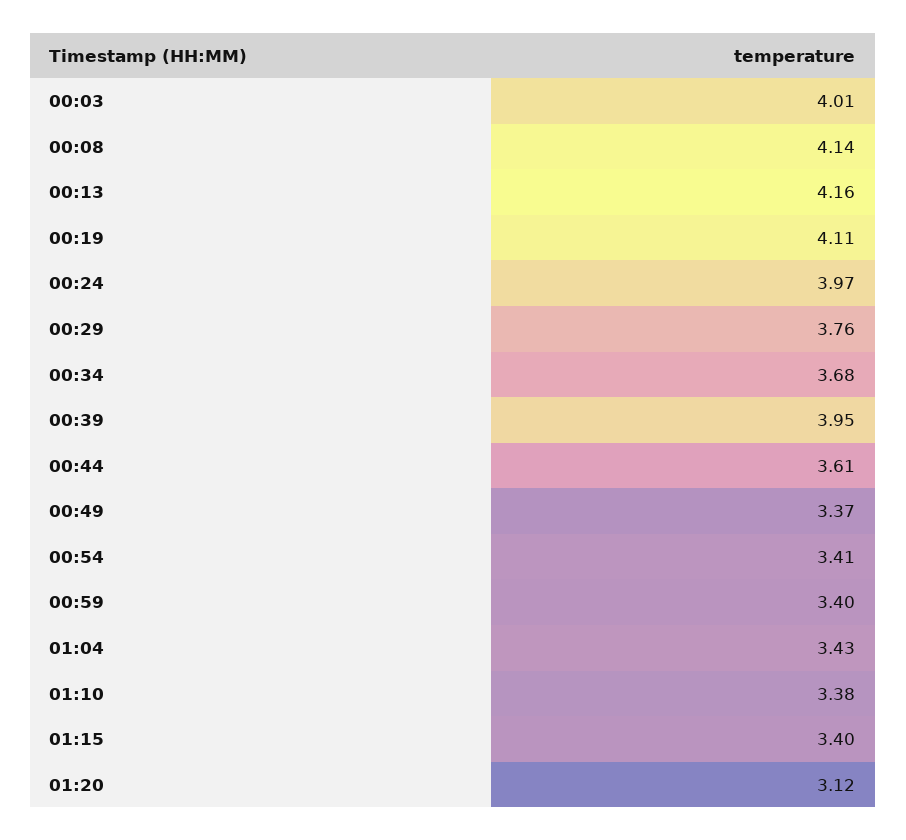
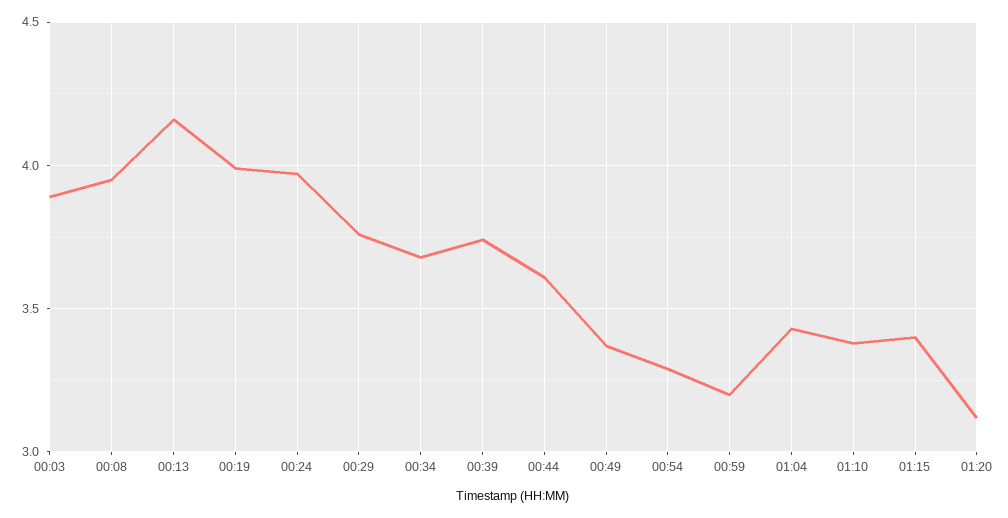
  {
-   "00:03": 4.01,
+   "00:03": 3.9,
-   "00:08": 4.14,
+   "00:08": 3.95,
    "00:13": 4.16,
-   "00:19": 4.11,
+   "00:19": 4,
    "00:24": 3.97,
    "00:29": 3.76,
    "00:34": 3.68,
-   "00:39": 3.95,
+   "00:39": 3.75,
    "00:44": 3.61,
    "00:49": 3.37,
-   "00:54": 3.41,
+   "00:54": 3.3,
-   "00:59": 3.4,
+   "00:59": 3.2,
    "01:04": 3.43,
    "01:10": 3.38,
    "01:15": 3.4,
    "01:20": 3.12
  }

